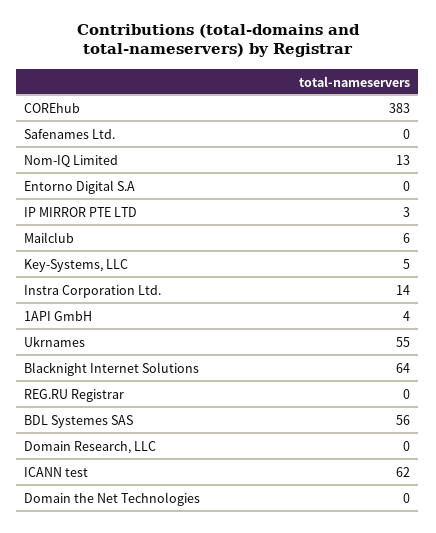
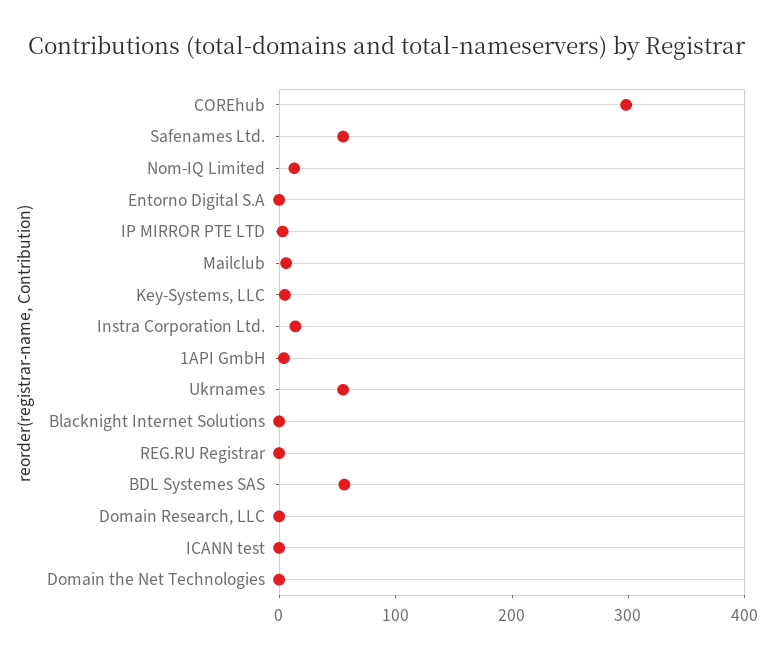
  {
-   "COREhub": 383,
+   "COREhub": 300,
-   "Safenames Ltd.": 0,
+   "Safenames Ltd.": 60,
    "Nom-IQ Limited": 13,
    "Entorno Digital S.A": 0,
    "IP MIRROR PTE LTD": 3,
    "Mailclub": 6,
    "Key-Systems, LLC": 5,
    "Instra Corporation Ltd.": 14,
    "1API GmbH": 4,
    "Ukrnames": 55,
-   "Blacknight Internet Solutions": 64,
+   "Blacknight Internet Solutions": 0,
    "REG.RU Registrar": 0,
    "BDL Systemes SAS": 56,
    "Domain Research, LLC": 0,
-   "ICANN test": 62,
+   "ICANN test": 0,
    "Domain the Net Technologies": 0
  }

